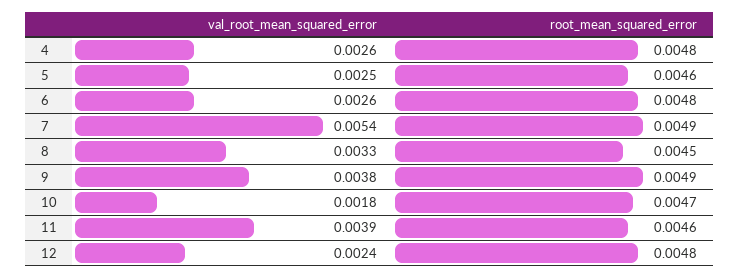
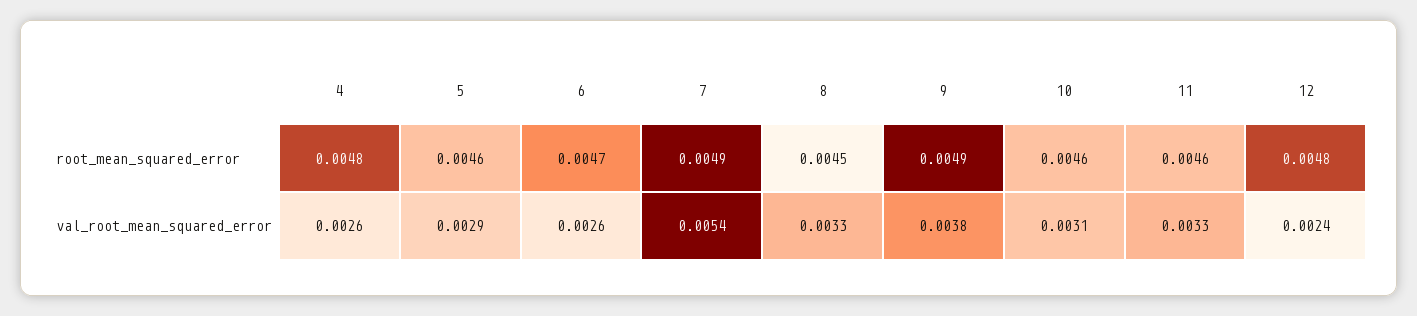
  {
    "val_root_mean_squared_error": {
      "4": 0.0026,
-     "5": 0.0025,
+     "5": 0.0029,
      "6": 0.0026,
      "7": 0.0054,
      "8": 0.0033,
      "9": 0.0038,
-     "10": 0.0018,
+     "10": 0.0031,
-     "11": 0.0039,
+     "11": 0.0033,
      "12": 0.0024
    },
    "root_mean_squared_error": {
      "4": 0.0048,
      "5": 0.0046,
-     "6": 0.0048,
+     "6": 0.0047,
      "7": 0.0049,
      "8": 0.0045,
      "9": 0.0049,
-     "10": 0.0047,
+     "10": 0.0046,
      "11": 0.0046,
      "12": 0.0048
    }
  }

